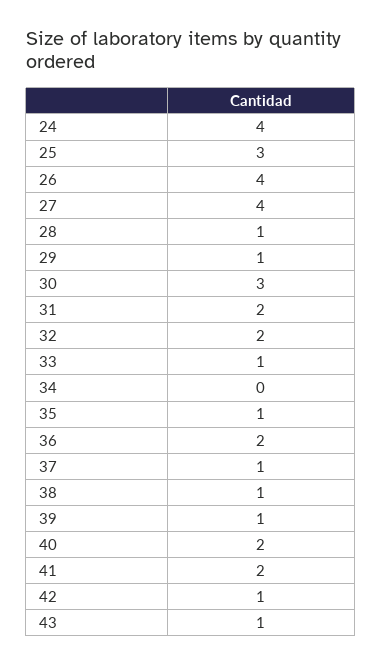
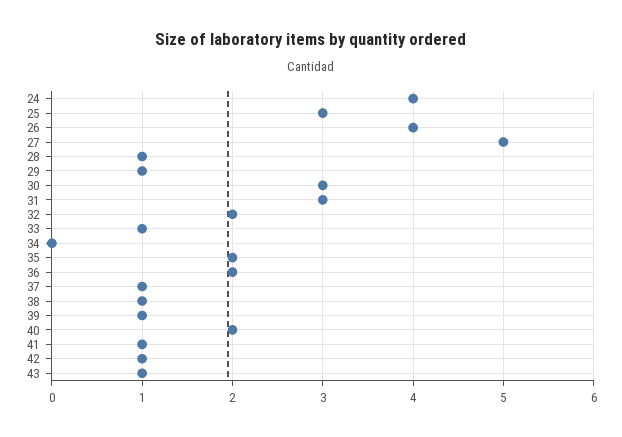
  {
    "24": 4,
    "25": 3,
    "26": 4,
-   "27": 4,
+   "27": 5,
    "28": 1,
    "29": 1,
    "30": 3,
-   "31": 2,
+   "31": 3,
    "32": 2,
    "33": 1,
    "34": 0,
-   "35": 1,
+   "35": 2,
    "36": 2,
    "37": 1,
    "38": 1,
    "39": 1,
    "40": 2,
-   "41": 2,
+   "41": 1,
    "42": 1,
    "43": 1
  }

